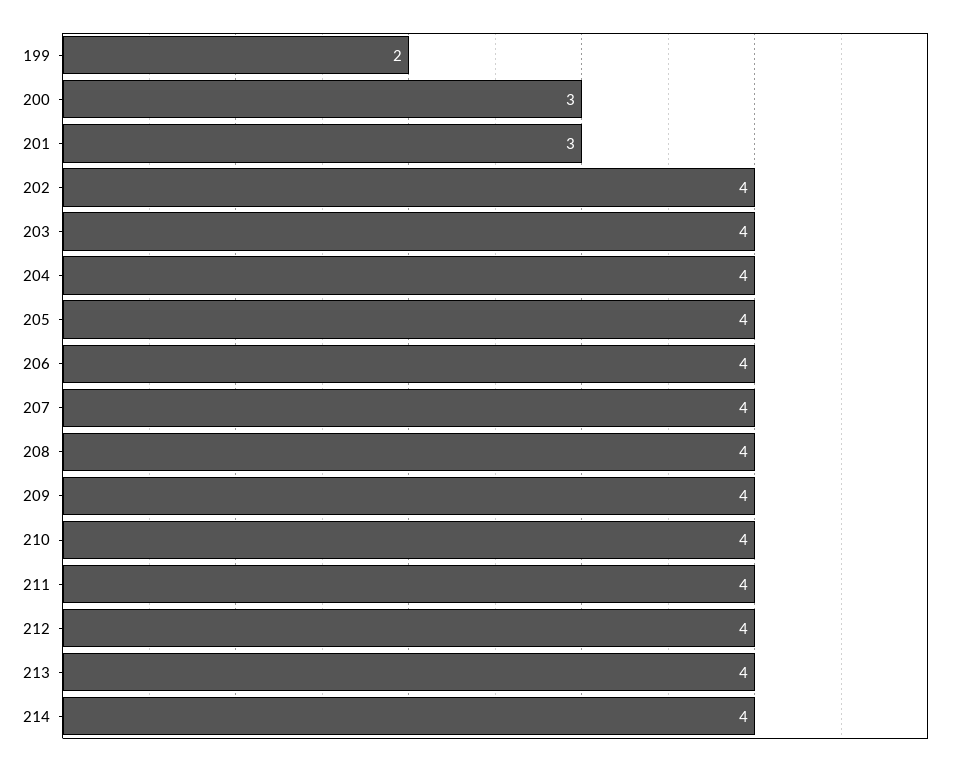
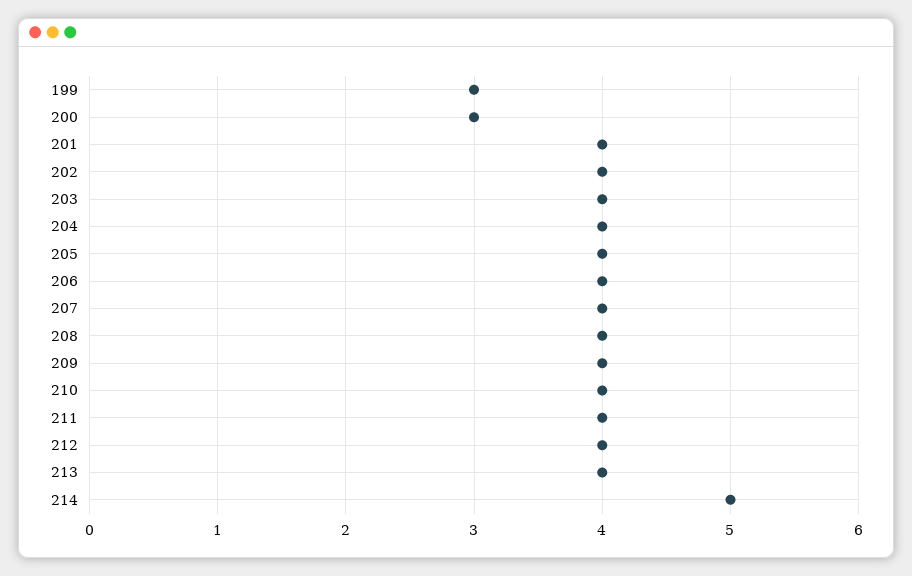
  {
-   "199": 2,
+   "199": 3,
    "200": 3,
-   "201": 3,
+   "201": 4,
    "202": 4,
    "203": 4,
    "204": 4,
    "205": 4,
    "206": 4,
    "207": 4,
    "208": 4,
    "209": 4,
    "210": 4,
    "211": 4,
    "212": 4,
    "213": 4,
-   "214": 4
+   "214": 5
  }

